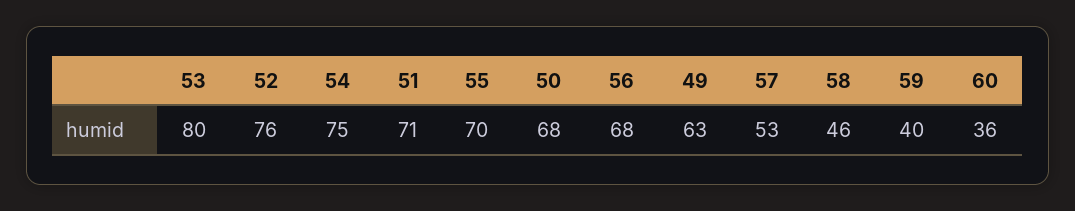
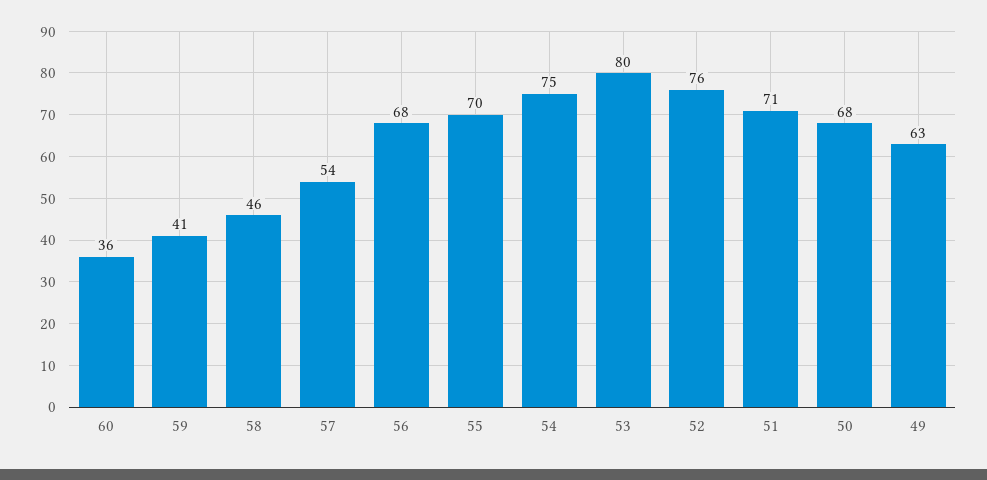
  {
    "53": 80,
    "52": 76,
    "54": 75,
    "51": 71,
    "55": 70,
    "50": 68,
    "56": 68,
    "49": 63,
-   "57": 53,
+   "57": 54,
    "58": 46,
-   "59": 40,
+   "59": 41,
    "60": 36
  }

